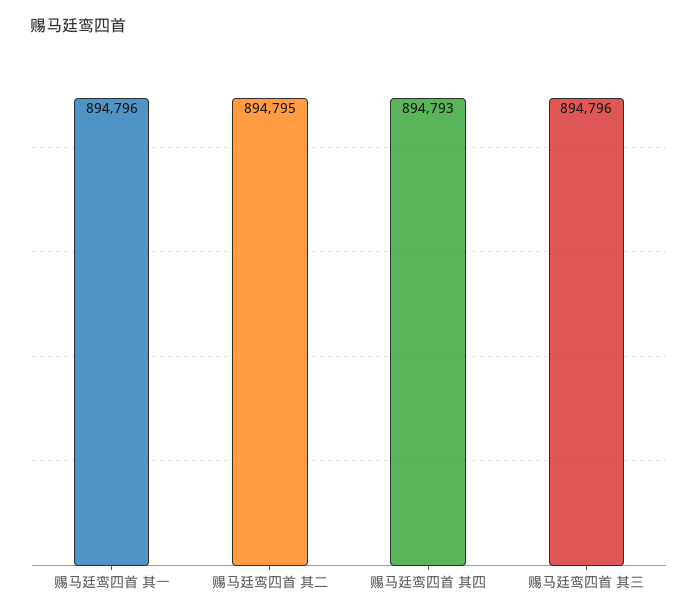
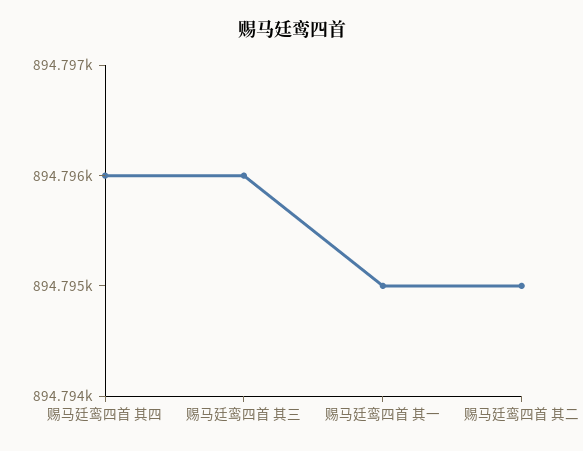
  {
-   "赐马廷鸾四首 其一": 894796,
+   "赐马廷鸾四首 其一": 894795,
    "赐马廷鸾四首 其二": 894795,
-   "赐马廷鸾四首 其四": 894793,
+   "赐马廷鸾四首 其四": 894796,
    "赐马廷鸾四首 其三": 894796
  }

